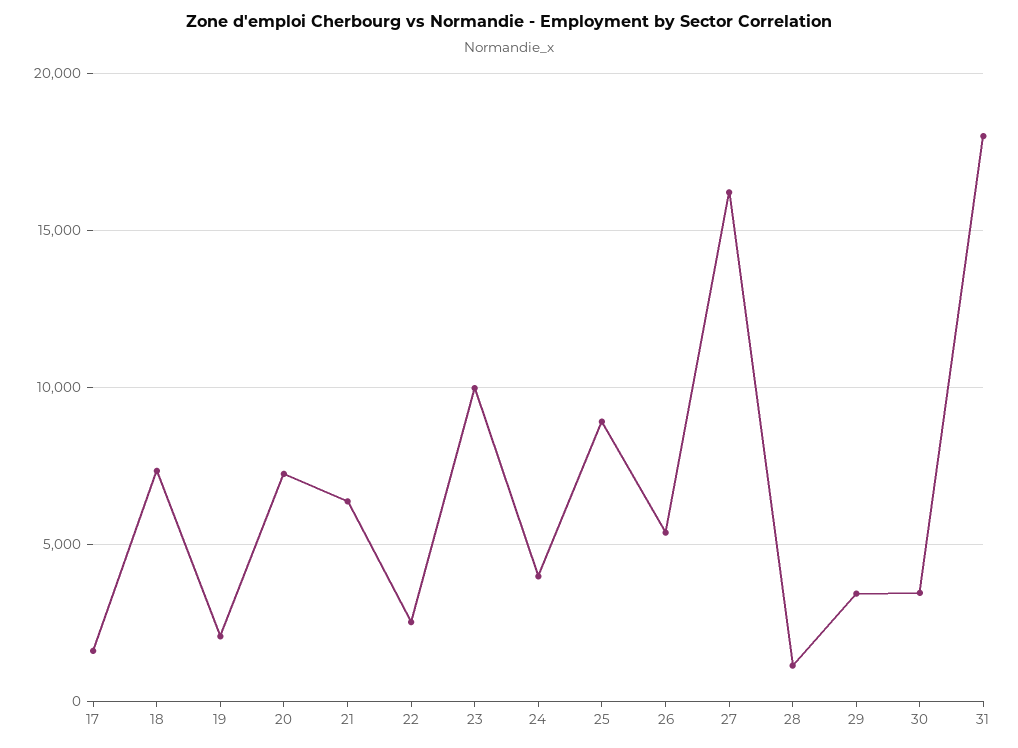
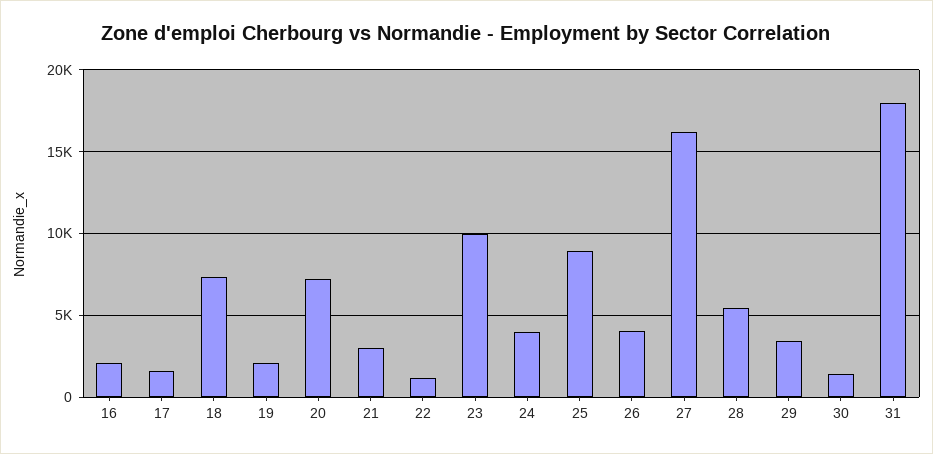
  {
    "17": 1500,
    "18": 7500,
    "19": 2000,
    "20": 7000,
-   "21": 6500,
+   "21": 3000,
-   "22": 2500,
+   "22": 1000,
    "23": 10000,
    "24": 4000,
    "25": 9000,
-   "26": 5500,
+   "26": 4000,
    "27": 16000,
-   "28": 1000,
+   "28": 5500,
    "29": 3500,
-   "30": 3500,
+   "30": 1500,
-   "31": 18000
+   "31": 18000,
+   "16": 2000
  }

